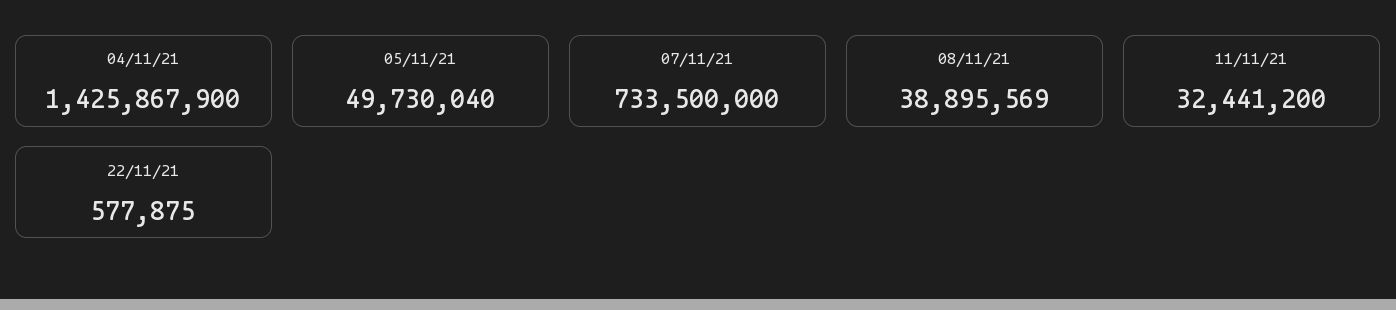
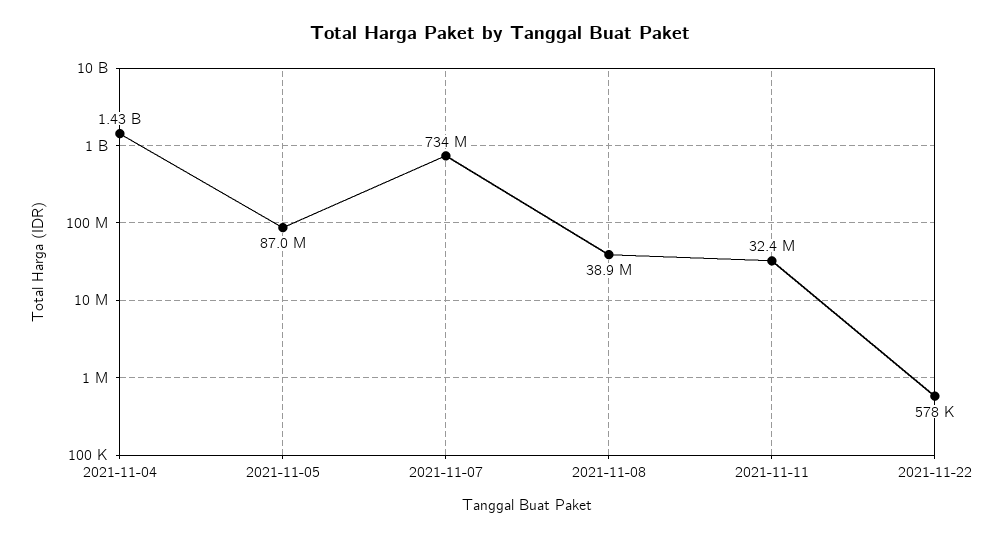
  {
    "04/11/21": 1425867900,
-   "05/11/21": 49730040,
+   "05/11/21": 87000000,
    "07/11/21": 733500000,
    "08/11/21": 38895569,
    "11/11/21": 32441200,
    "22/11/21": 577875
  }

